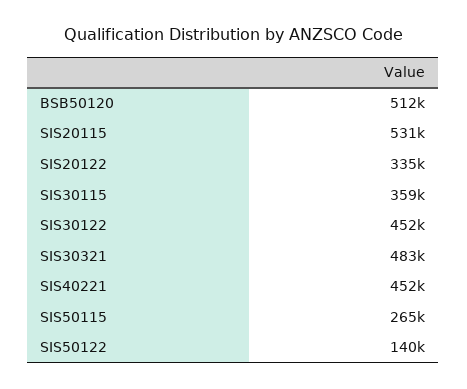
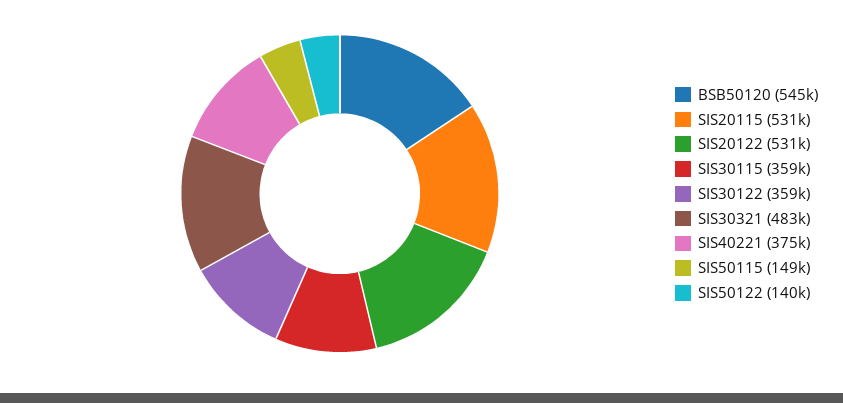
  {
-   "BSB50120": 512000,
+   "BSB50120": 545000,
    "SIS20115": 531000,
-   "SIS20122": 335000,
+   "SIS20122": 531000,
    "SIS30115": 359000,
-   "SIS30122": 452000,
+   "SIS30122": 359000,
    "SIS30321": 483000,
-   "SIS40221": 452000,
+   "SIS40221": 375000,
-   "SIS50115": 265000,
+   "SIS50115": 149000,
    "SIS50122": 140000
  }

